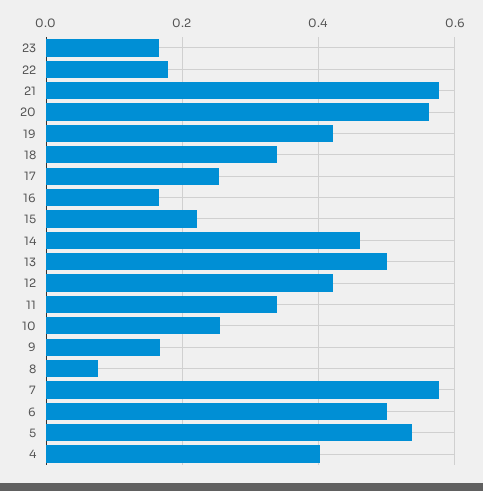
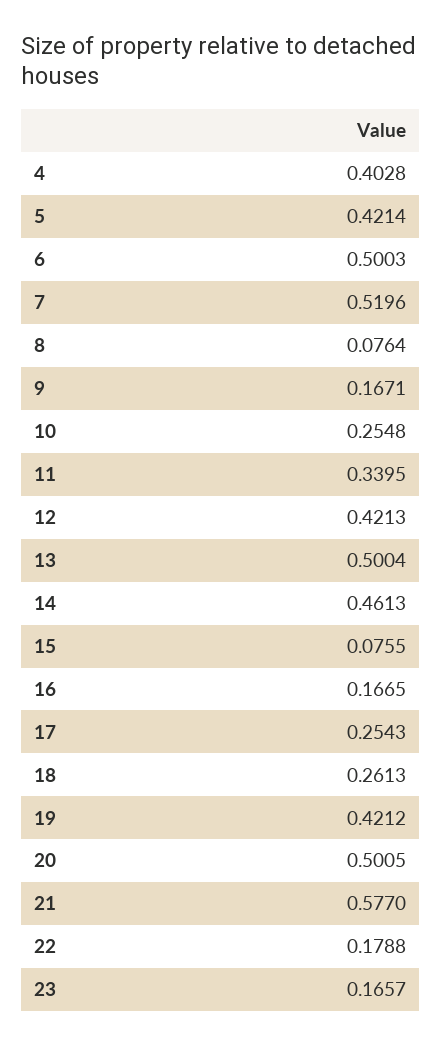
  {
    "23": 0.1657,
    "22": 0.1788,
    "21": 0.577,
-   "20": 0.56,
+   "20": 0.5005,
    "19": 0.4212,
-   "18": 0.34,
+   "18": 0.2613,
    "17": 0.2543,
    "16": 0.1665,
-   "15": 0.22,
+   "15": 0.0755,
    "14": 0.4613,
    "13": 0.5004,
    "12": 0.4213,
    "11": 0.3395,
    "10": 0.2548,
    "9": 0.1671,
    "8": 0.0764,
-   "7": 0.58,
+   "7": 0.5196,
    "6": 0.5003,
-   "5": 0.54,
+   "5": 0.4214,
    "4": 0.4028
  }

